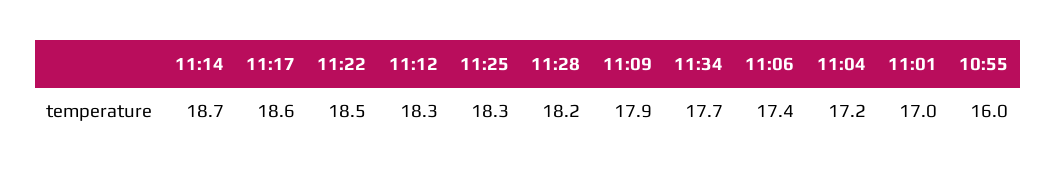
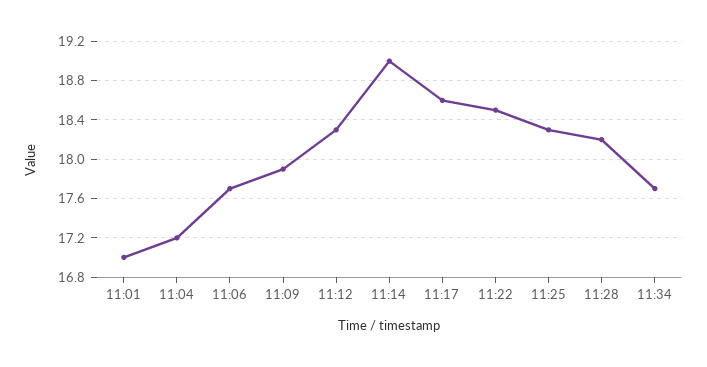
  {
-   "11:14": 18.7,
+   "11:14": 19,
    "11:17": 18.6,
    "11:22": 18.5,
    "11:12": 18.3,
    "11:25": 18.3,
    "11:28": 18.2,
    "11:09": 17.9,
    "11:34": 17.7,
-   "11:06": 17.4,
+   "11:06": 17.7,
    "11:04": 17.2,
-   "11:01": 17,
+   "11:01": 17
-   "10:55": 16
  }

